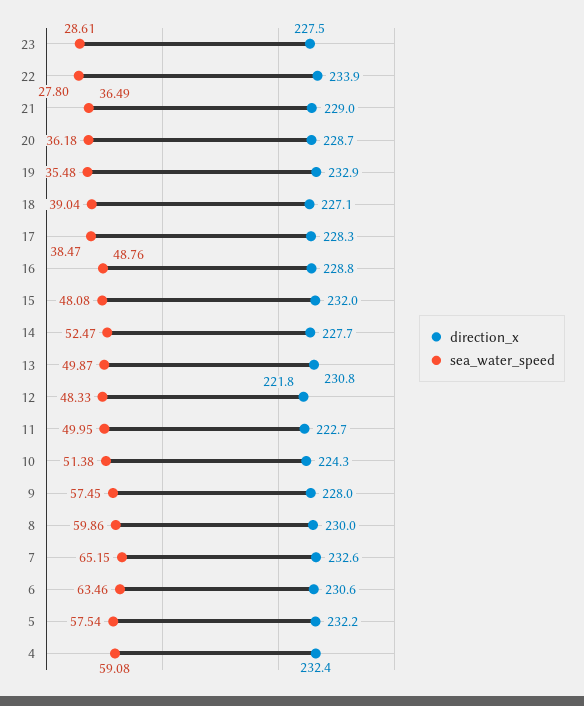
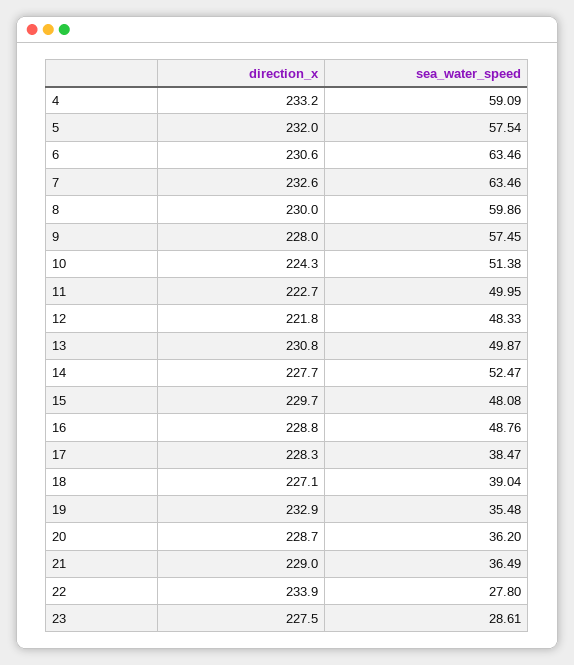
  {
    "direction_x": {
      "23": 227.5,
      "22": 233.9,
      "21": 229,
      "20": 228.7,
      "19": 232.9,
      "18": 227.1,
      "17": 228.3,
      "16": 228.8,
-     "15": 232,
+     "15": 229.7,
      "14": 227.7,
      "13": 230.8,
      "12": 221.8,
      "11": 222.7,
      "10": 224.3,
      "9": 228,
      "8": 230,
      "7": 232.6,
      "6": 230.6,
-     "5": 232.2,
+     "5": 232,
-     "4": 232.4
+     "4": 233.2
    },
    "sea_water_speed": {
      "23": 28.61,
      "22": 27.8,
      "21": 36.49,
-     "20": 36.18,
+     "20": 36.2,
      "19": 35.48,
      "18": 39.04,
      "17": 38.47,
      "16": 48.76,
      "15": 48.08,
      "14": 52.47,
      "13": 49.87,
      "12": 48.33,
      "11": 49.95,
      "10": 51.38,
      "9": 57.45,
      "8": 59.86,
-     "7": 65.15,
+     "7": 63.46,
      "6": 63.46,
      "5": 57.54,
-     "4": 59.08
+     "4": 59.09
    }
  }

